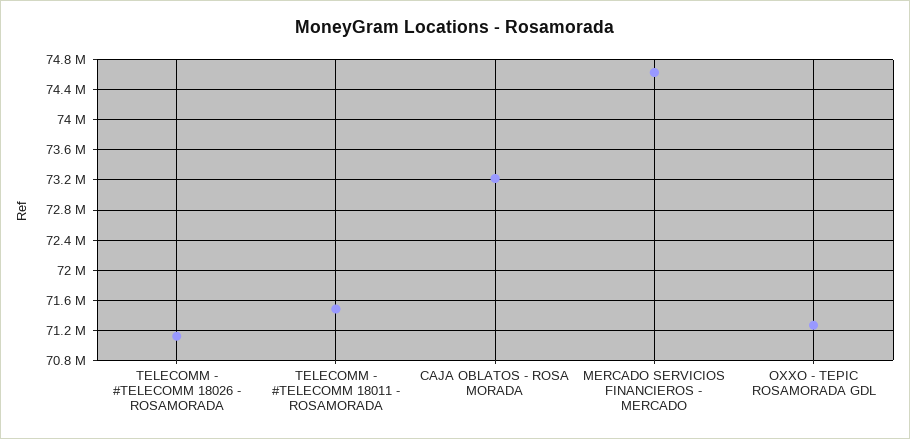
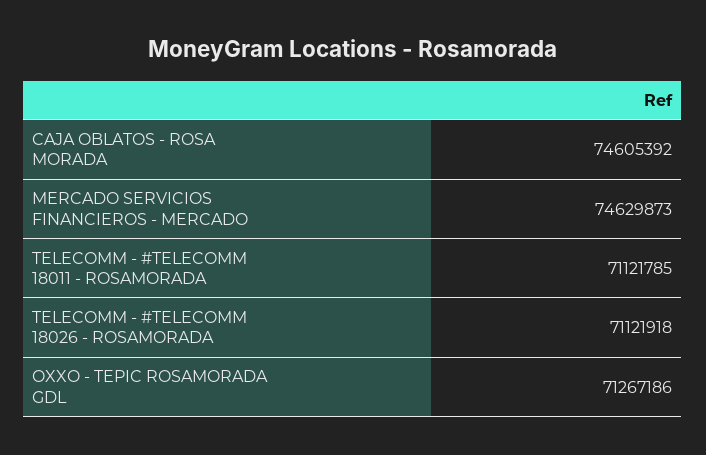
  {
    "TELECOMM - #TELECOMM 18026 - ROSAMORADA": 71121918,
-   "TELECOMM - #TELECOMM 18011 - ROSAMORADA": 71500000,
+   "TELECOMM - #TELECOMM 18011 - ROSAMORADA": 71121785,
-   "CAJA OBLATOS - ROSA MORADA": 73200000,
+   "CAJA OBLATOS - ROSA MORADA": 74605392,
    "MERCADO SERVICIOS FINANCIEROS - MERCADO": 74629873,
    "OXXO - TEPIC ROSAMORADA GDL": 71267186
  }

